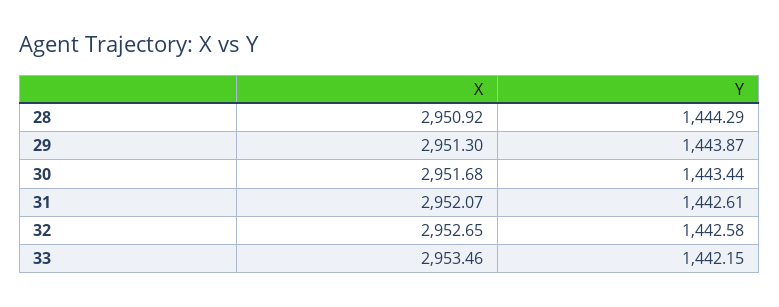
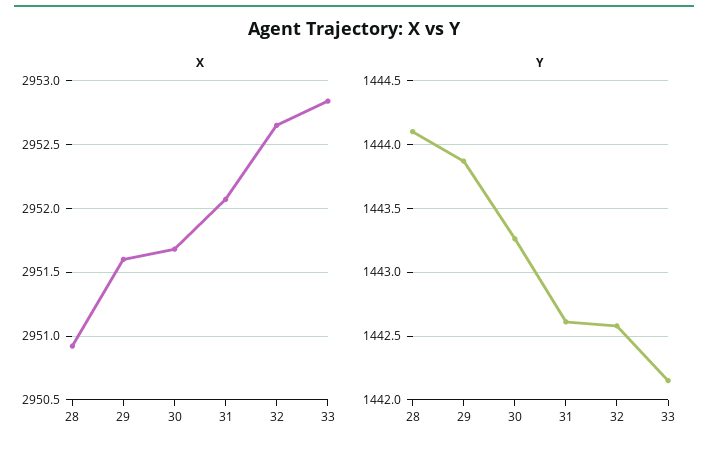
  {
    "X": {
      "28": 2950.92,
-     "29": 2951.3,
+     "29": 2951.6,
      "30": 2951.68,
      "31": 2952.07,
      "32": 2952.65,
-     "33": 2953.46
+     "33": 2952.85
    },
    "Y": {
-     "28": 1444.29,
+     "28": 1444.1,
      "29": 1443.87,
-     "30": 1443.44,
+     "30": 1443.25,
      "31": 1442.61,
      "32": 1442.58,
      "33": 1442.15
    }
  }

